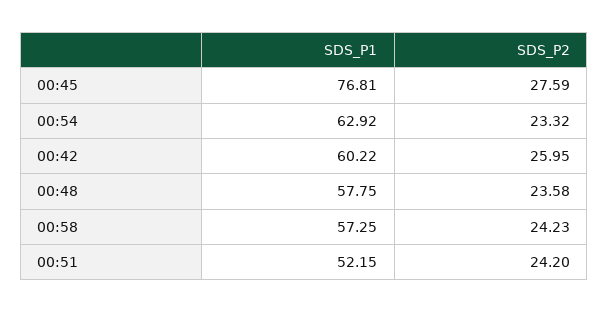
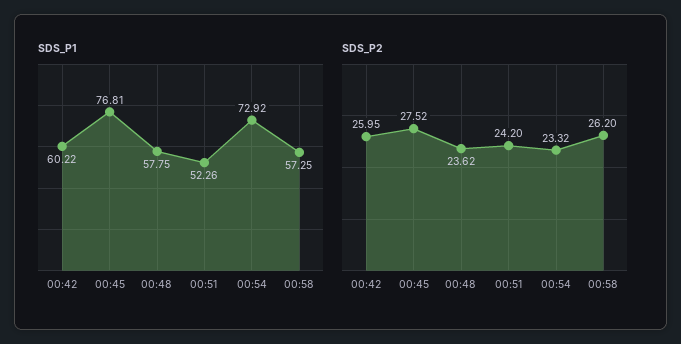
  {
    "SDS_P1": {
      "00:45": 76.81,
-     "00:54": 62.92,
+     "00:54": 72.92,
      "00:42": 60.22,
      "00:48": 57.75,
      "00:58": 57.25,
-     "00:51": 52.15
+     "00:51": 52.26
    },
    "SDS_P2": {
-     "00:45": 27.59,
+     "00:45": 27.52,
      "00:54": 23.32,
      "00:42": 25.95,
-     "00:48": 23.58,
+     "00:48": 23.62,
-     "00:58": 24.23,
+     "00:58": 26.2,
      "00:51": 24.2
    }
  }

